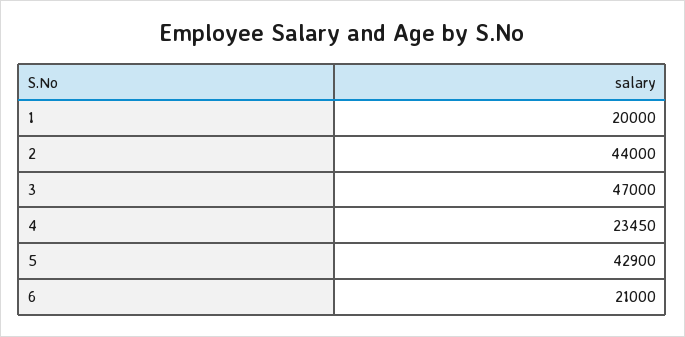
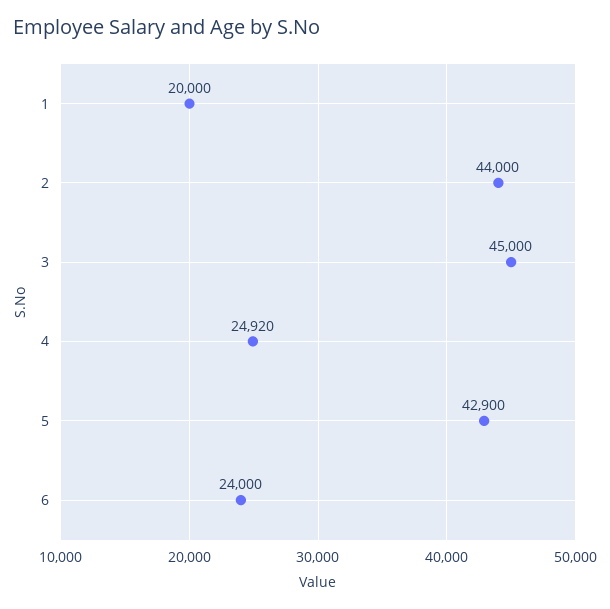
  {
    "1": 20000,
    "2": 44000,
-   "3": 47000,
+   "3": 45000,
-   "4": 23450,
+   "4": 24920,
    "5": 42900,
-   "6": 21000
+   "6": 24000
  }

